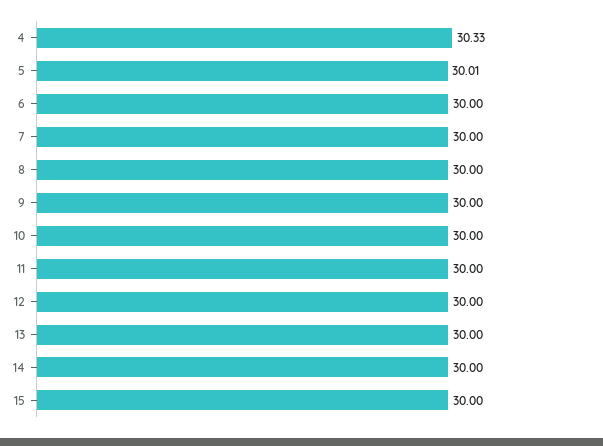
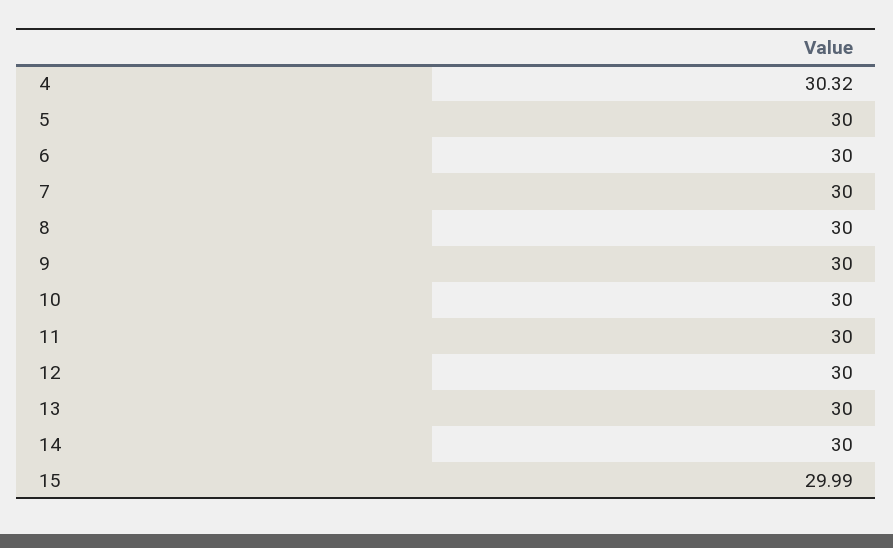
  {
-   "4": 30.33,
+   "4": 30.32,
-   "5": 30.01,
+   "5": 30,
    "6": 30,
    "7": 30,
    "8": 30,
    "9": 30,
    "10": 30,
    "11": 30,
    "12": 30,
    "13": 30,
    "14": 30,
-   "15": 30
+   "15": 29.99
  }

